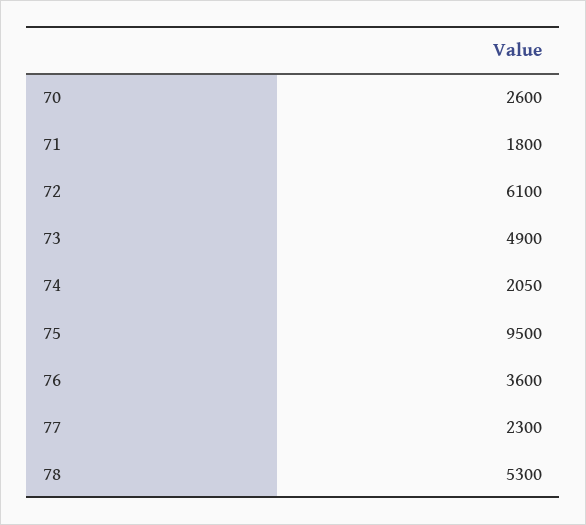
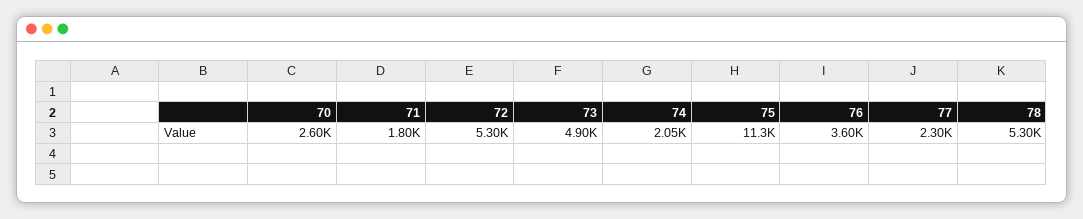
  {
    "70": 2600,
    "71": 1800,
-   "72": 6100,
+   "72": 5300,
    "73": 4900,
    "74": 2050,
-   "75": 9500,
+   "75": 11300,
    "76": 3600,
    "77": 2300,
    "78": 5300
  }

